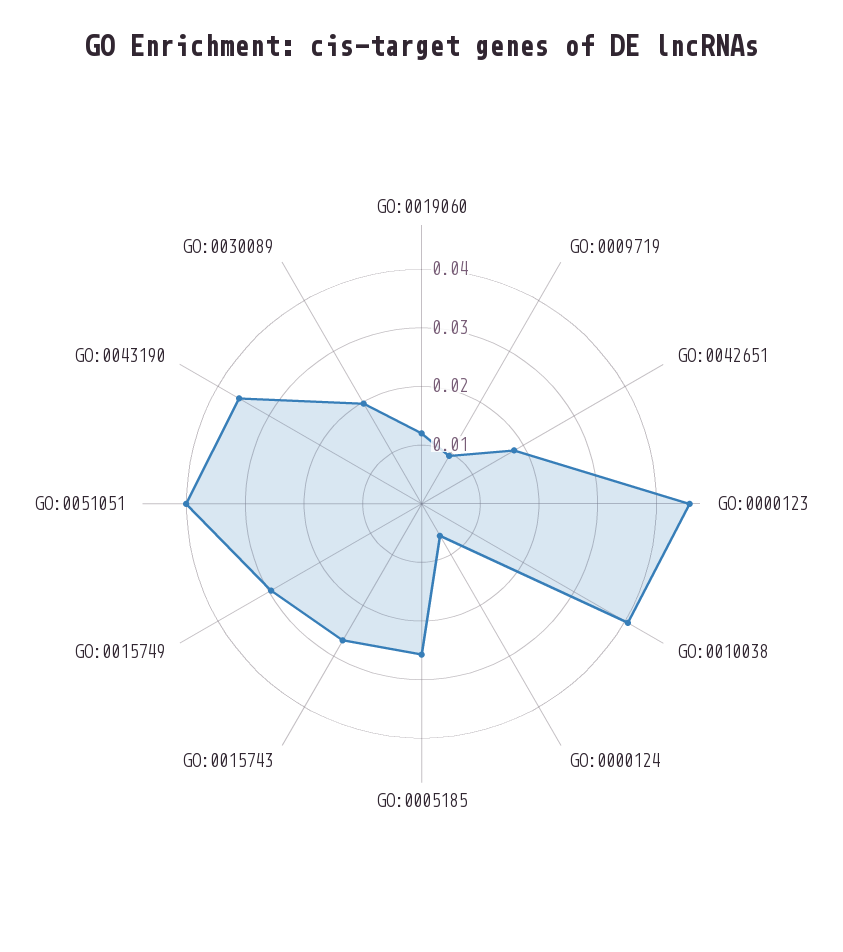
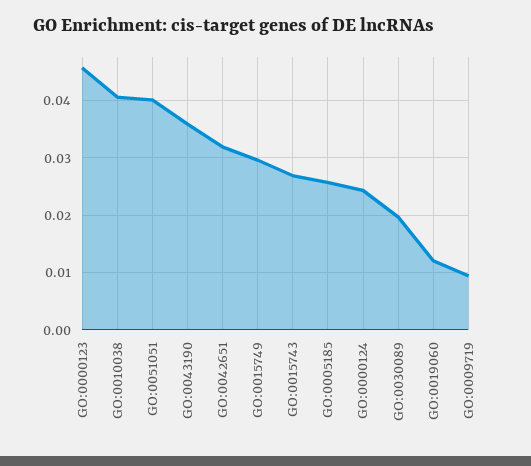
  {
    "GO:0019060": 0.012,
    "GO:0009719": 0.01,
-   "GO:0042651": 0.018,
+   "GO:0042651": 0.032,
    "GO:0000123": 0.046,
    "GO:0010038": 0.04,
-   "GO:0000124": 0.006,
+   "GO:0000124": 0.024,
    "GO:0005185": 0.026,
    "GO:0015743": 0.026,
    "GO:0015749": 0.03,
    "GO:0051051": 0.04,
    "GO:0043190": 0.036,
    "GO:0030089": 0.02
  }

